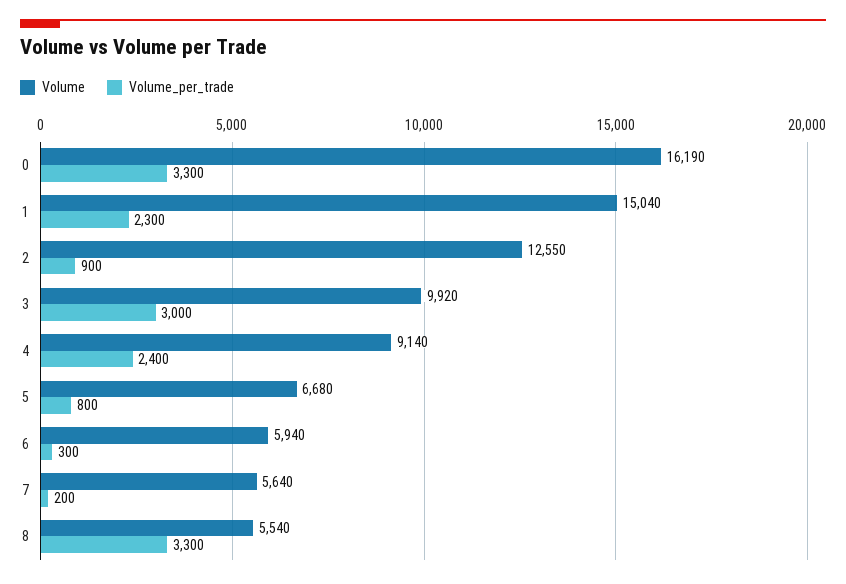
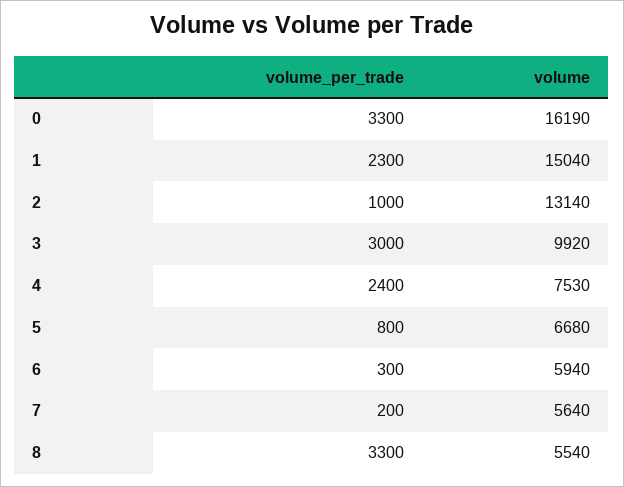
  {
    "Volume": {
      "0": 16190,
      "1": 15040,
-     "2": 12550,
+     "2": 13140,
      "3": 9920,
-     "4": 9140,
+     "4": 7530,
      "5": 6680,
      "6": 5940,
      "7": 5640,
      "8": 5540
    },
    "Volume_per_trade": {
      "0": 3300,
      "1": 2300,
-     "2": 900,
+     "2": 1000,
      "3": 3000,
      "4": 2400,
      "5": 800,
      "6": 300,
      "7": 200,
      "8": 3300
    }
  }

